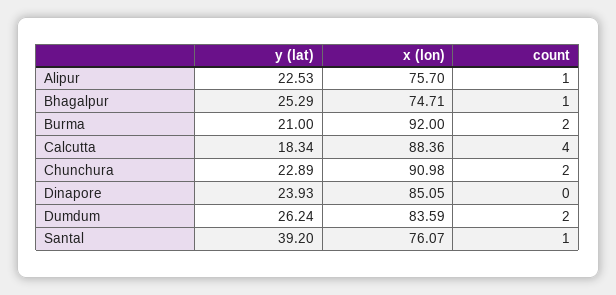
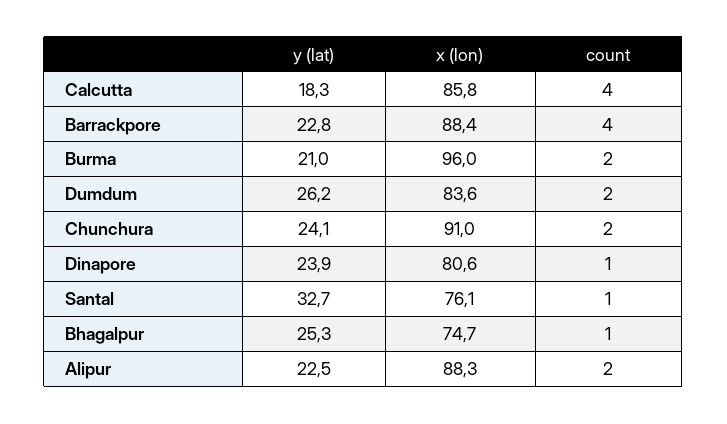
  {
    "y (lat)": {
      "Alipur": 22.53,
      "Bhagalpur": 25.29,
      "Burma": 21,
      "Calcutta": 18.34,
-     "Chunchura": 22.89,
+     "Chunchura": 24.1,
      "Dinapore": 23.93,
      "Dumdum": 26.24,
-     "Santal": 39.2
+     "Santal": 32.7,
+     "Barrackpore": 22.8
    },
    "x (lon)": {
-     "Alipur": 75.7,
+     "Alipur": 88.3,
      "Bhagalpur": 74.71,
-     "Burma": 92,
+     "Burma": 96,
-     "Calcutta": 88.36,
+     "Calcutta": 85.8,
      "Chunchura": 90.98,
-     "Dinapore": 85.05,
+     "Dinapore": 80.6,
      "Dumdum": 83.59,
-     "Santal": 76.07
+     "Santal": 76.07,
+     "Barrackpore": 88.4
    },
    "count": {
-     "Alipur": 1,
+     "Alipur": 2,
      "Bhagalpur": 1,
      "Burma": 2,
      "Calcutta": 4,
      "Chunchura": 2,
-     "Dinapore": 0,
+     "Dinapore": 1,
      "Dumdum": 2,
-     "Santal": 1
+     "Santal": 1,
+     "Barrackpore": 4
    }
  }

